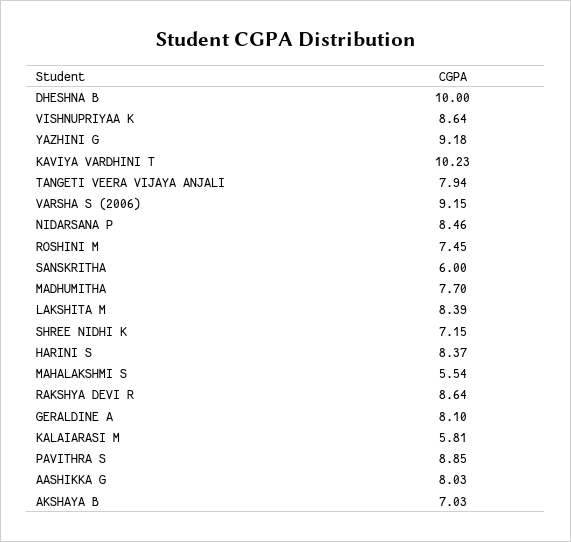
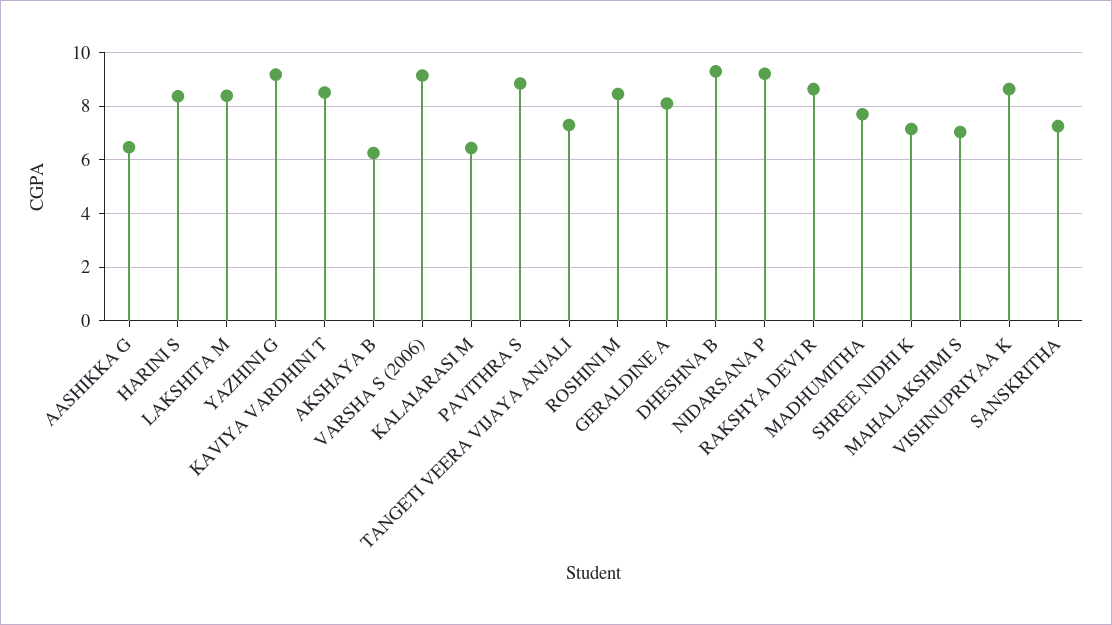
  {
-   "DHESHNA B": 10,
+   "DHESHNA B": 9.25,
    "VISHNUPRIYAA K": 8.64,
    "YAZHINI G": 9.18,
-   "KAVIYA VARDHINI T": 10.23,
+   "KAVIYA VARDHINI T": 8.5,
-   "TANGETI VEERA VIJAYA ANJALI": 7.94,
+   "TANGETI VEERA VIJAYA ANJALI": 7.25,
    "VARSHA S (2006)": 9.15,
-   "NIDARSANA P": 8.46,
+   "NIDARSANA P": 9.25,
-   "ROSHINI M": 7.45,
+   "ROSHINI M": 8.5,
-   "SANSKRITHA": 6,
+   "SANSKRITHA": 7.25,
    "MADHUMITHA": 7.7,
    "LAKSHITA M": 8.39,
    "SHREE NIDHI K": 7.15,
    "HARINI S": 8.37,
-   "MAHALAKSHMI S": 5.54,
+   "MAHALAKSHMI S": 7,
    "RAKSHYA DEVI R": 8.64,
    "GERALDINE A": 8.1,
-   "KALAIARASI M": 5.81,
+   "KALAIARASI M": 6.5,
    "PAVITHRA S": 8.85,
-   "AASHIKKA G": 8.03,
+   "AASHIKKA G": 6.5,
-   "AKSHAYA B": 7.03
+   "AKSHAYA B": 6.25
  }

